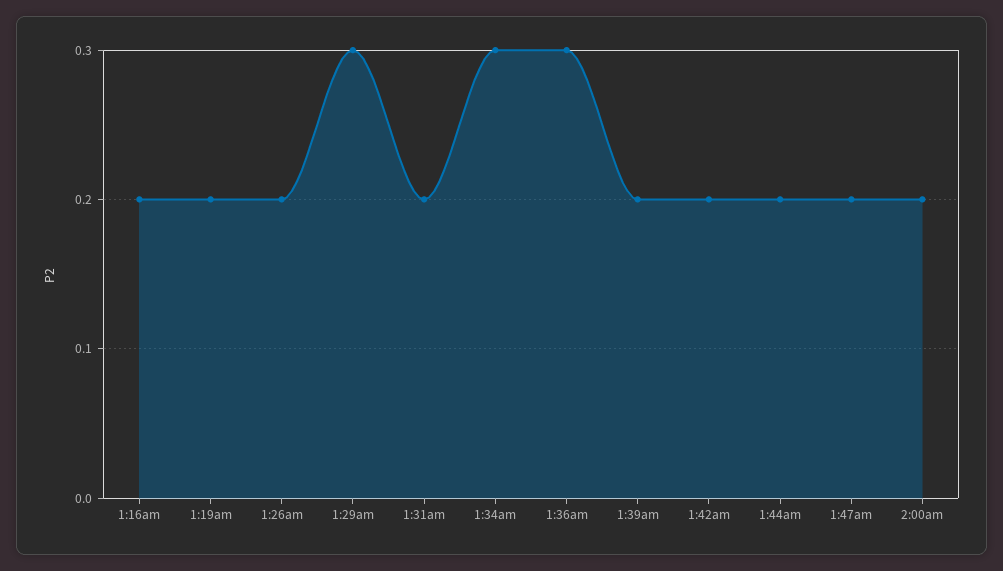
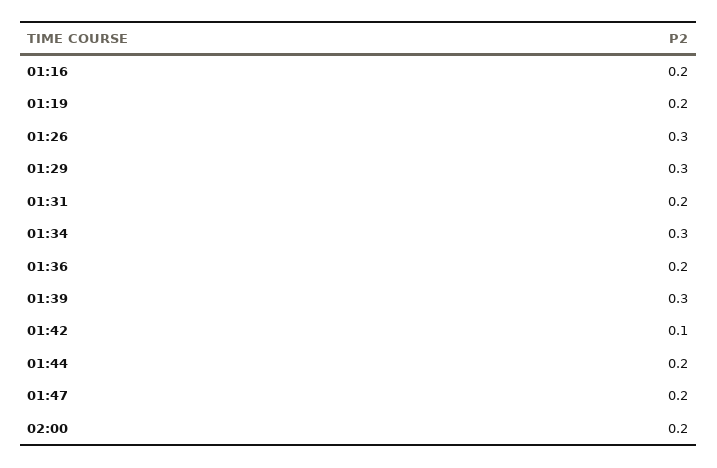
  {
    "1:16am": 0.2,
    "1:19am": 0.2,
-   "1:26am": 0.2,
+   "1:26am": 0.3,
    "1:29am": 0.3,
    "1:31am": 0.2,
    "1:34am": 0.3,
-   "1:36am": 0.3,
+   "1:36am": 0.2,
-   "1:39am": 0.2,
+   "1:39am": 0.3,
-   "1:42am": 0.2,
+   "1:42am": 0.1,
    "1:44am": 0.2,
    "1:47am": 0.2,
    "2:00am": 0.2
  }

